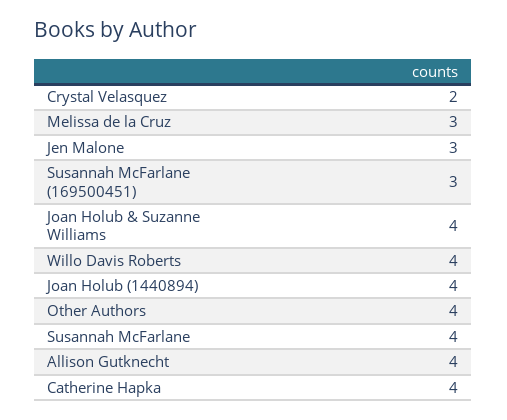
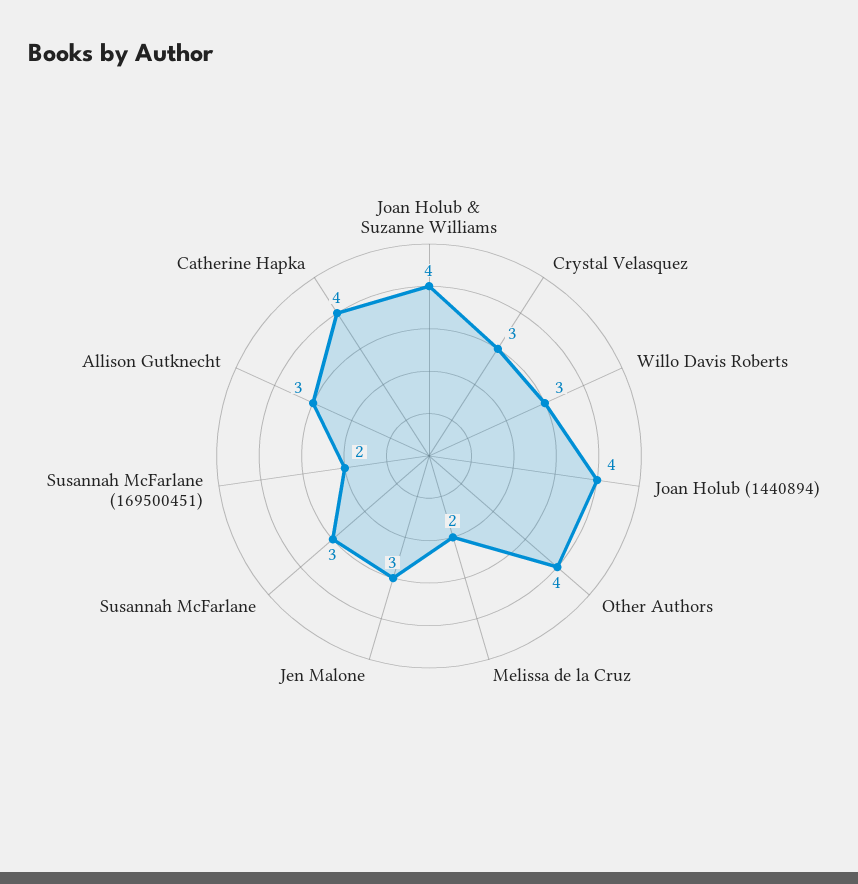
  {
-   "Crystal Velasquez": 2,
+   "Crystal Velasquez": 3,
-   "Melissa de la Cruz": 3,
+   "Melissa de la Cruz": 2,
    "Jen Malone": 3,
-   "Susannah McFarlane (169500451)": 3,
+   "Susannah McFarlane (169500451)": 2,
    "Joan Holub & Suzanne Williams": 4,
-   "Willo Davis Roberts": 4,
+   "Willo Davis Roberts": 3,
    "Joan Holub (1440894)": 4,
    "Other Authors": 4,
-   "Susannah McFarlane": 4,
+   "Susannah McFarlane": 3,
-   "Allison Gutknecht": 4,
+   "Allison Gutknecht": 3,
    "Catherine Hapka": 4
  }

